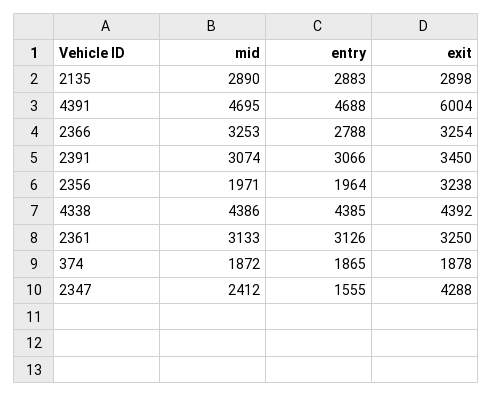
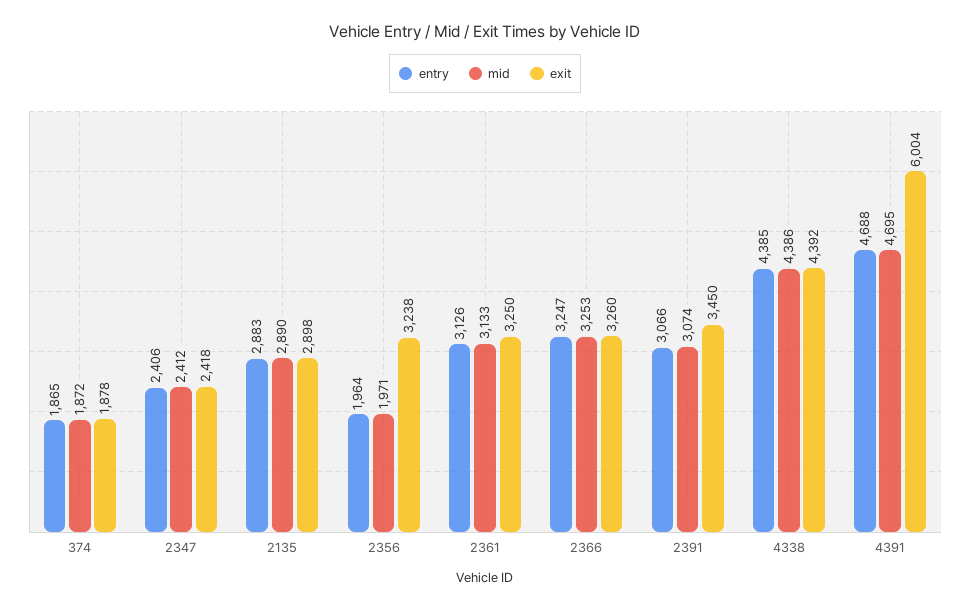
  {
    "mid": {
      "2135": 2890,
      "4391": 4695,
      "2366": 3253,
      "2391": 3074,
      "2356": 1971,
      "4338": 4386,
      "2361": 3133,
      "374": 1872,
      "2347": 2412
    },
    "entry": {
      "2135": 2883,
      "4391": 4688,
-     "2366": 2788,
+     "2366": 3247,
      "2391": 3066,
      "2356": 1964,
      "4338": 4385,
      "2361": 3126,
      "374": 1865,
-     "2347": 1555
+     "2347": 2406
    },
    "exit": {
      "2135": 2898,
      "4391": 6004,
-     "2366": 3254,
+     "2366": 3260,
      "2391": 3450,
      "2356": 3238,
      "4338": 4392,
      "2361": 3250,
      "374": 1878,
-     "2347": 4288
+     "2347": 2418
    }
  }

